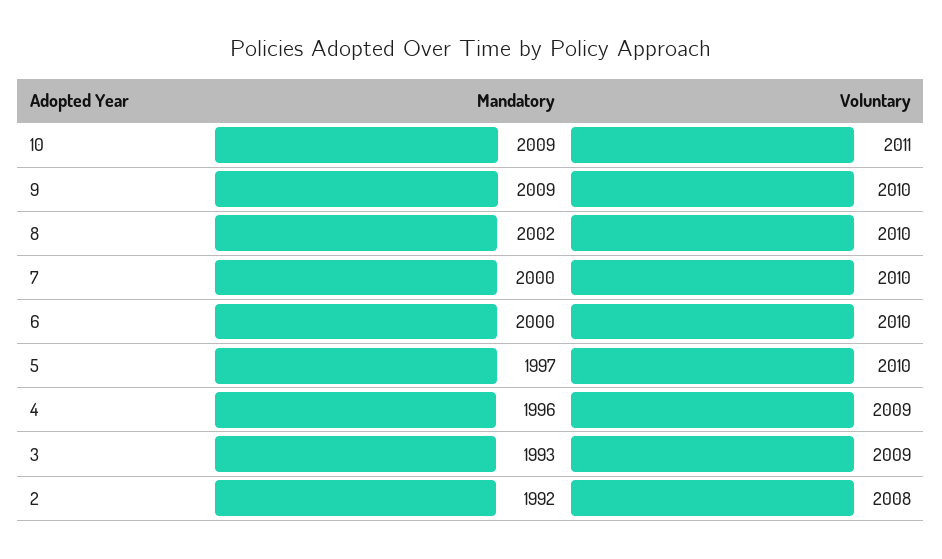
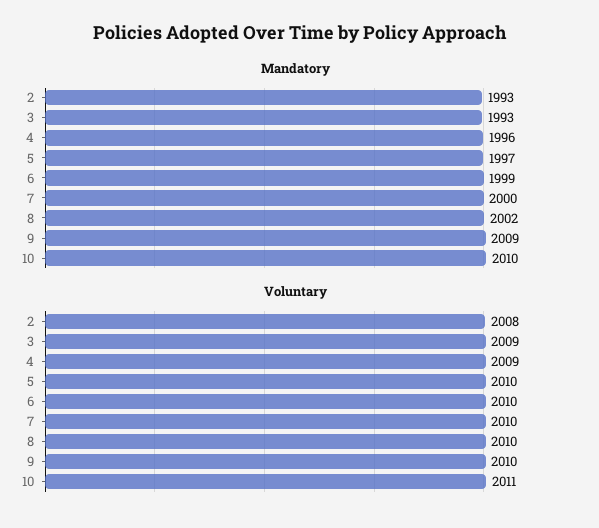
  {
    "Mandatory": {
-     "10": 2009,
+     "10": 2010,
      "9": 2009,
      "8": 2002,
      "7": 2000,
-     "6": 2000,
+     "6": 1999,
      "5": 1997,
      "4": 1996,
      "3": 1993,
-     "2": 1992
+     "2": 1993
    },
    "Voluntary": {
      "10": 2011,
      "9": 2010,
      "8": 2010,
      "7": 2010,
      "6": 2010,
      "5": 2010,
      "4": 2009,
      "3": 2009,
      "2": 2008
    }
  }

